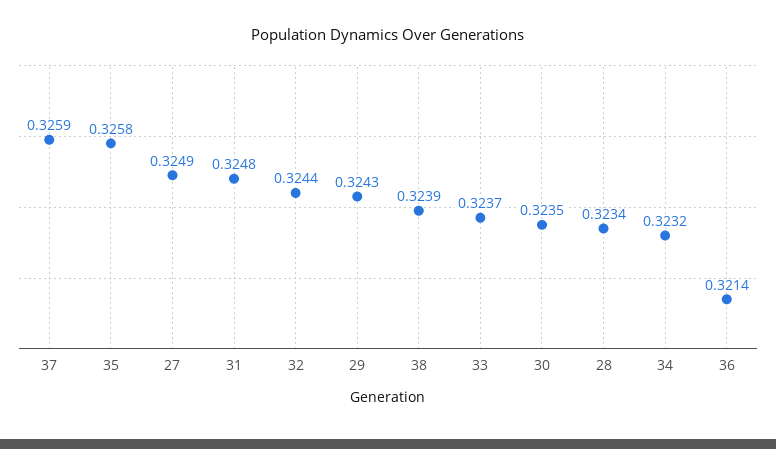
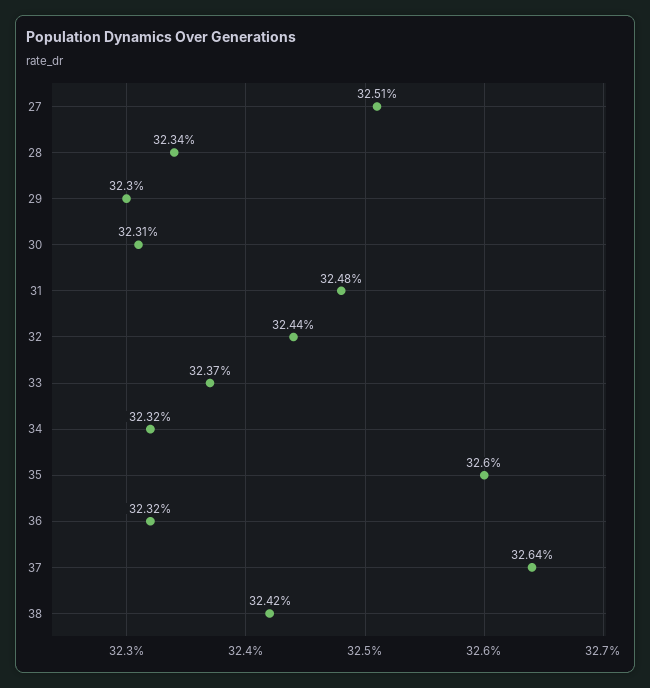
  {
-   "37": 0.3259,
+   "37": 0.3264,
-   "35": 0.3258,
+   "35": 0.326,
-   "27": 0.3249,
+   "27": 0.3251,
    "31": 0.3248,
    "32": 0.3244,
-   "29": 0.3243,
+   "29": 0.323,
-   "38": 0.3239,
+   "38": 0.3242,
    "33": 0.3237,
-   "30": 0.3235,
+   "30": 0.3231,
    "28": 0.3234,
    "34": 0.3232,
-   "36": 0.3214
+   "36": 0.3232
  }

